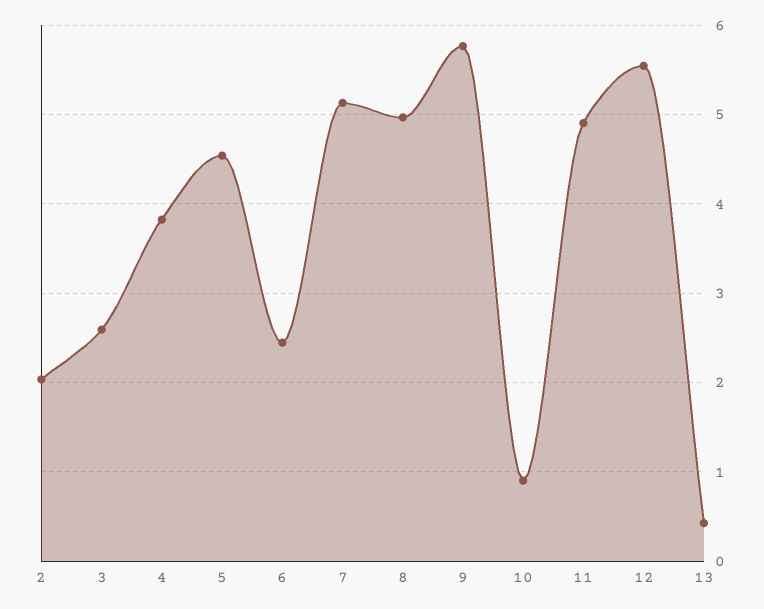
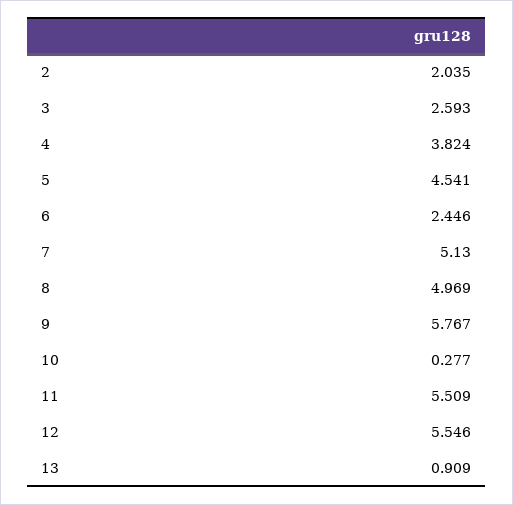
  {
    "2": 2.035,
    "3": 2.593,
    "4": 3.824,
    "5": 4.541,
    "6": 2.446,
    "7": 5.13,
    "8": 4.969,
    "9": 5.767,
-   "10": 0.9,
+   "10": 0.277,
-   "11": 4.9,
+   "11": 5.509,
    "12": 5.546,
-   "13": 0.4
+   "13": 0.909
  }

